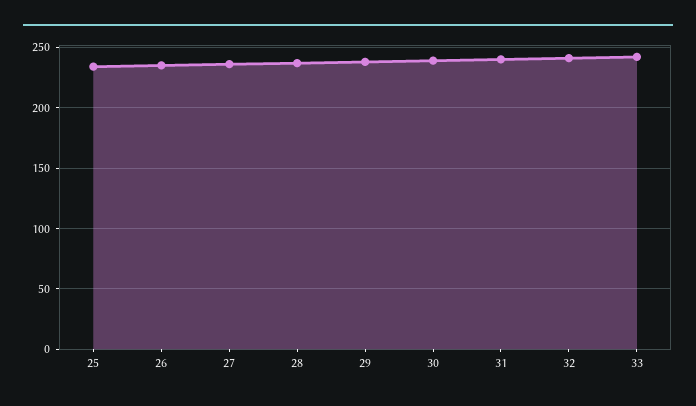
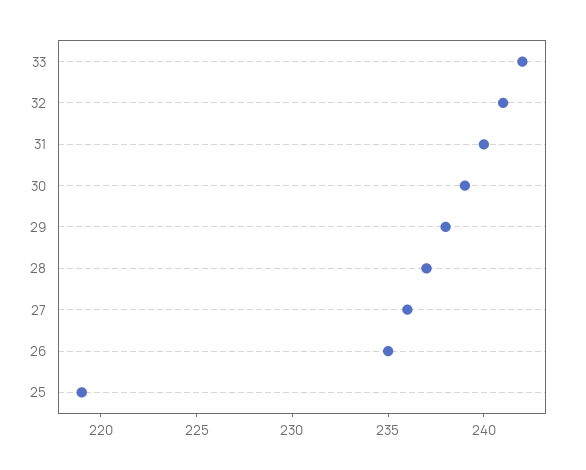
  {
-   "25": 235,
+   "25": 219,
    "26": 235,
    "27": 236,
    "28": 237,
    "29": 238,
    "30": 239,
    "31": 240,
    "32": 241,
    "33": 242
  }

